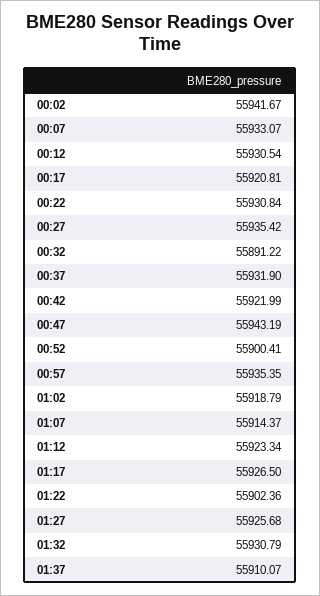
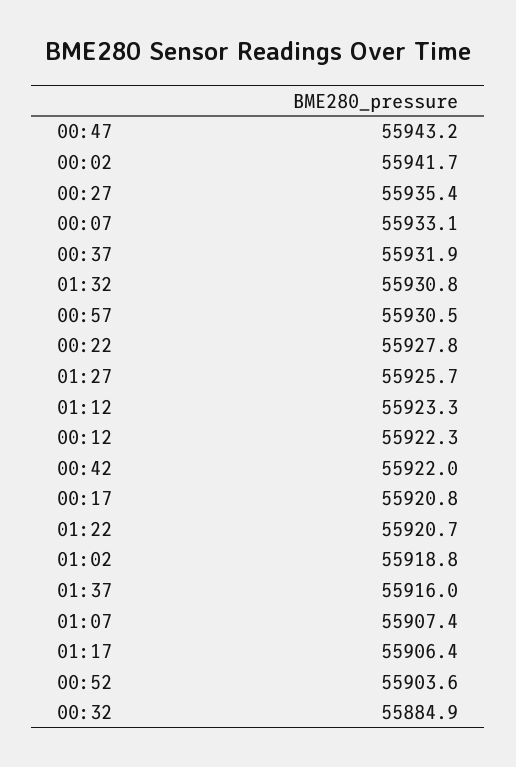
  {
    "00:02": 55941.67,
    "00:07": 55933.07,
-   "00:12": 55930.54,
+   "00:12": 55922.3,
    "00:17": 55920.81,
-   "00:22": 55930.84,
+   "00:22": 55927.8,
    "00:27": 55935.42,
-   "00:32": 55891.22,
+   "00:32": 55884.9,
    "00:37": 55931.9,
    "00:42": 55921.99,
    "00:47": 55943.19,
-   "00:52": 55900.41,
+   "00:52": 55903.6,
-   "00:57": 55935.35,
+   "00:57": 55930.5,
    "01:02": 55918.79,
-   "01:07": 55914.37,
+   "01:07": 55907.4,
    "01:12": 55923.34,
-   "01:17": 55926.5,
+   "01:17": 55906.4,
-   "01:22": 55902.36,
+   "01:22": 55920.7,
    "01:27": 55925.68,
    "01:32": 55930.79,
-   "01:37": 55910.07
+   "01:37": 55916
  }

